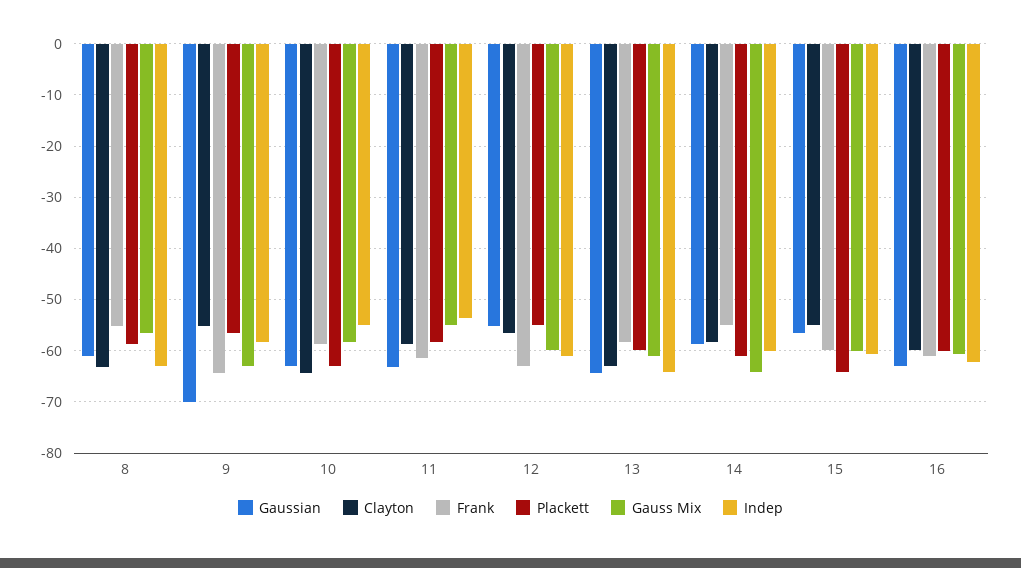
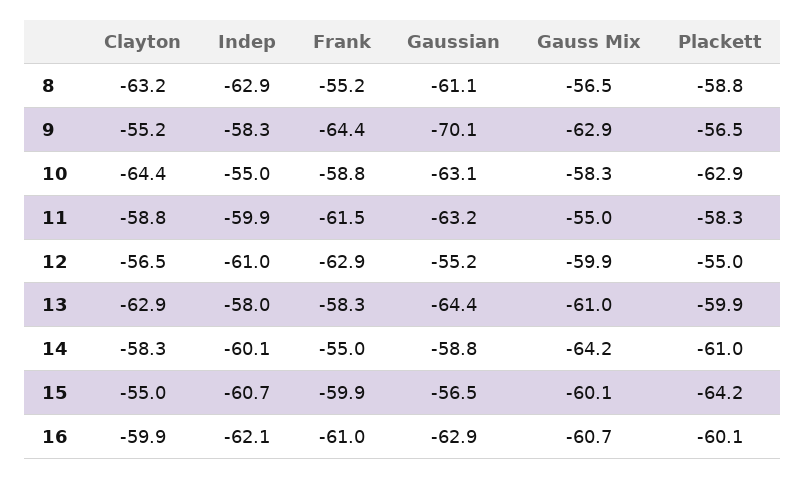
  {
    "Gaussian": {
      "8": -61.1,
      "9": -70.1,
      "10": -63.1,
      "11": -63.2,
      "12": -55.2,
      "13": -64.4,
      "14": -58.8,
      "15": -56.5,
      "16": -62.9
    },
    "Clayton": {
      "8": -63.2,
      "9": -55.2,
      "10": -64.4,
      "11": -58.8,
      "12": -56.5,
      "13": -62.9,
      "14": -58.3,
      "15": -55,
      "16": -59.9
    },
    "Frank": {
      "8": -55.2,
      "9": -64.4,
      "10": -58.8,
      "11": -61.5,
      "12": -62.9,
      "13": -58.3,
      "14": -55,
      "15": -59.9,
      "16": -61
    },
    "Plackett": {
      "8": -58.8,
      "9": -56.5,
      "10": -62.9,
      "11": -58.3,
      "12": -55,
      "13": -59.9,
      "14": -61,
      "15": -64.2,
      "16": -60.1
    },
    "Gauss Mix": {
      "8": -56.5,
      "9": -62.9,
      "10": -58.3,
      "11": -55,
      "12": -59.9,
      "13": -61,
      "14": -64.2,
      "15": -60.1,
      "16": -60.7
    },
    "Indep": {
      "8": -62.9,
      "9": -58.3,
      "10": -55,
-     "11": -54,
+     "11": -59.9,
      "12": -61,
-     "13": -64,
+     "13": -58,
      "14": -60.1,
      "15": -60.7,
      "16": -62.1
    }
  }

